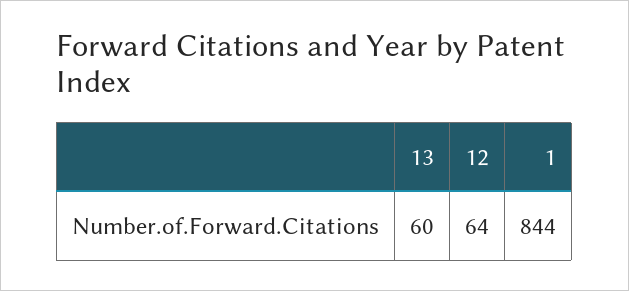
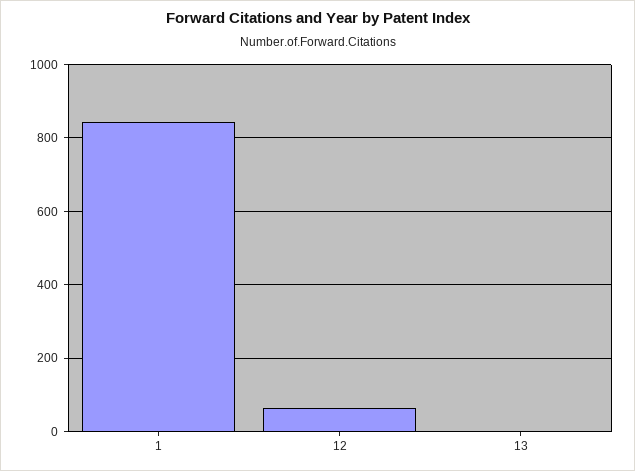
  {
-   "13": 60,
+   "13": 0,
    "12": 64,
    "1": 844
  }

